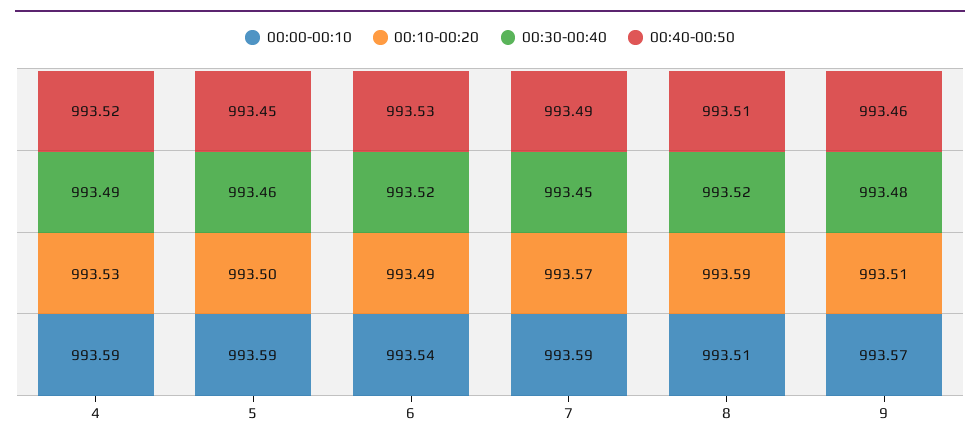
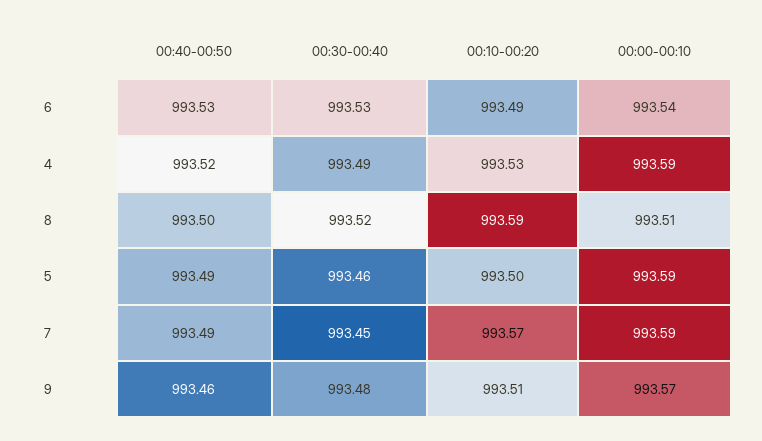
  {
    "00:00-00:10": {
      "4": 993.59,
      "5": 993.59,
      "6": 993.54,
      "7": 993.59,
      "8": 993.51,
      "9": 993.57
    },
    "00:10-00:20": {
      "4": 993.53,
      "5": 993.5,
      "6": 993.49,
      "7": 993.57,
      "8": 993.59,
      "9": 993.51
    },
    "00:30-00:40": {
      "4": 993.49,
      "5": 993.46,
-     "6": 993.52,
+     "6": 993.53,
      "7": 993.45,
      "8": 993.52,
      "9": 993.48
    },
    "00:40-00:50": {
      "4": 993.52,
-     "5": 993.45,
+     "5": 993.49,
      "6": 993.53,
      "7": 993.49,
-     "8": 993.51,
+     "8": 993.5,
      "9": 993.46
    }
  }

